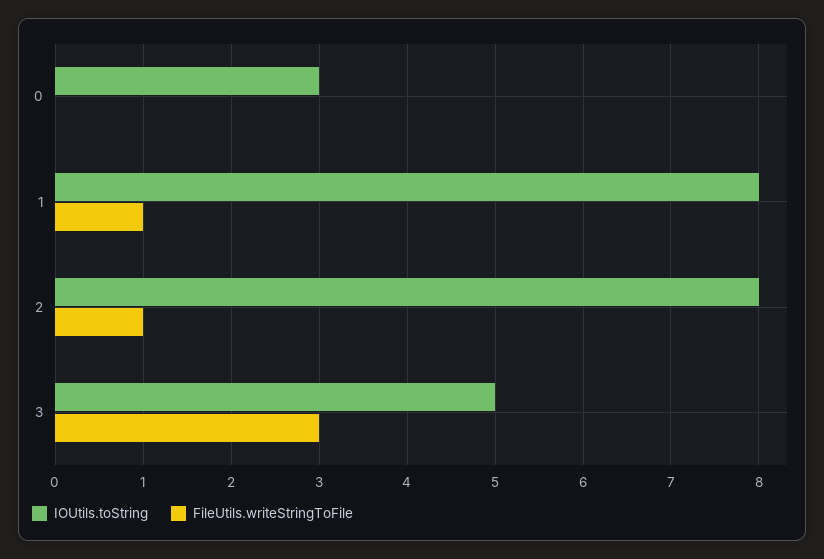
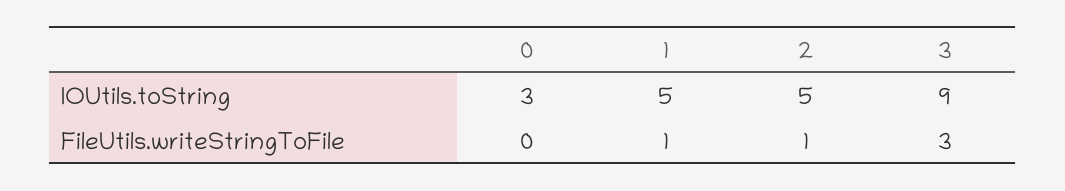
  {
    "IOUtils.toString": {
      "0": 3,
-     "1": 8,
+     "1": 5,
-     "2": 8,
+     "2": 5,
-     "3": 5
+     "3": 9
    },
    "FileUtils.writeStringToFile": {
      "0": 0,
      "1": 1,
      "2": 1,
      "3": 3
    }
  }

